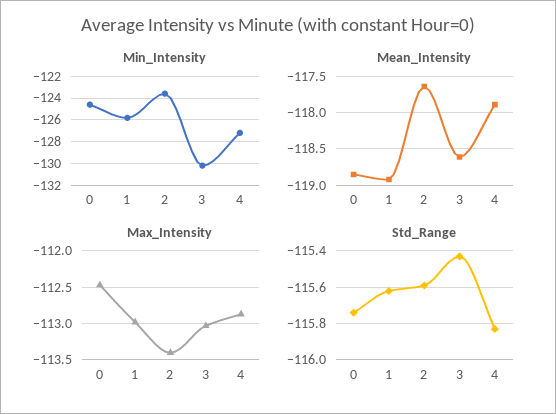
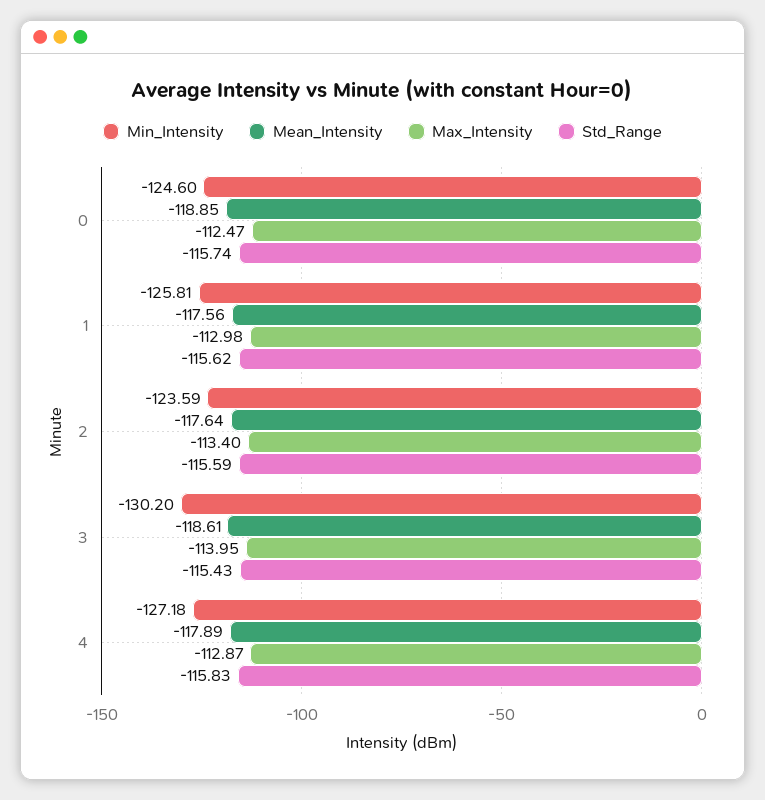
  {
    "Min_Intensity": {
      "0": -124.6,
      "1": -125.81,
      "2": -123.59,
      "3": -130.2,
      "4": -127.18
    },
    "Mean_Intensity": {
      "0": -118.85,
-     "1": -118.9,
+     "1": -117.56,
      "2": -117.64,
      "3": -118.61,
      "4": -117.89
    },
    "Max_Intensity": {
      "0": -112.47,
      "1": -112.98,
      "2": -113.4,
-     "3": -113,
+     "3": -113.95,
      "4": -112.87
    },
    "Std_Range": {
      "0": -115.74,
      "1": -115.62,
      "2": -115.59,
      "3": -115.43,
      "4": -115.83
    }
  }

